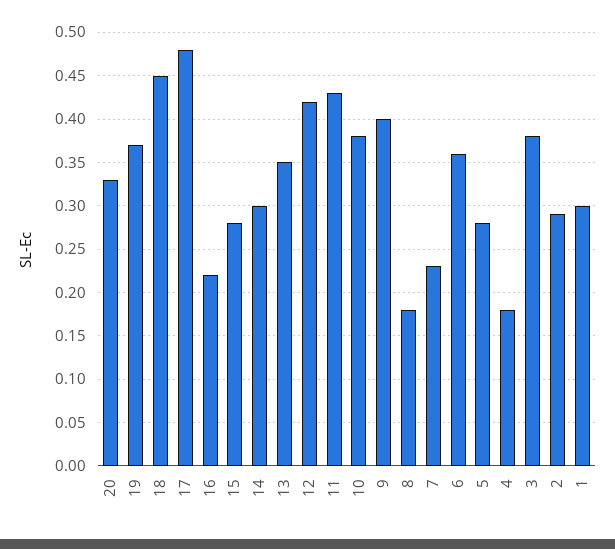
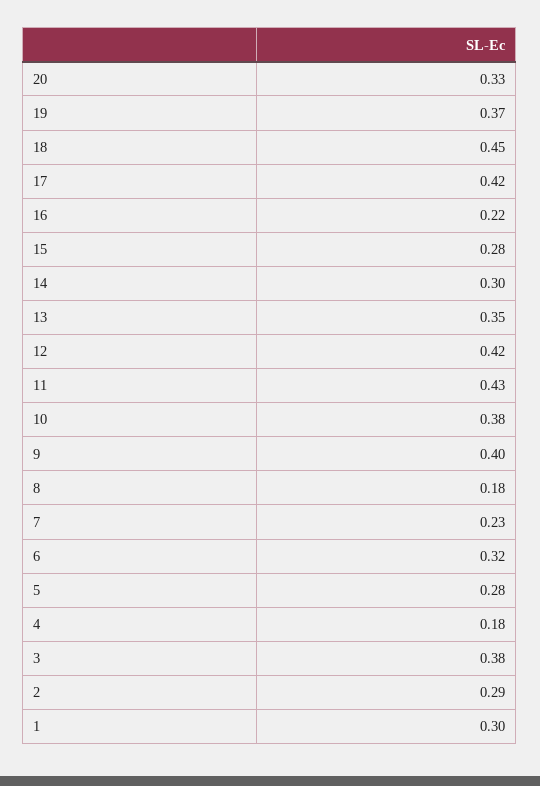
  {
    "20": 0.33,
    "19": 0.37,
    "18": 0.45,
-   "17": 0.48,
+   "17": 0.42,
    "16": 0.22,
    "15": 0.28,
    "14": 0.3,
    "13": 0.35,
    "12": 0.42,
    "11": 0.43,
    "10": 0.38,
    "9": 0.4,
    "8": 0.18,
    "7": 0.23,
-   "6": 0.36,
+   "6": 0.32,
    "5": 0.28,
    "4": 0.18,
    "3": 0.38,
    "2": 0.29,
    "1": 0.3
  }

